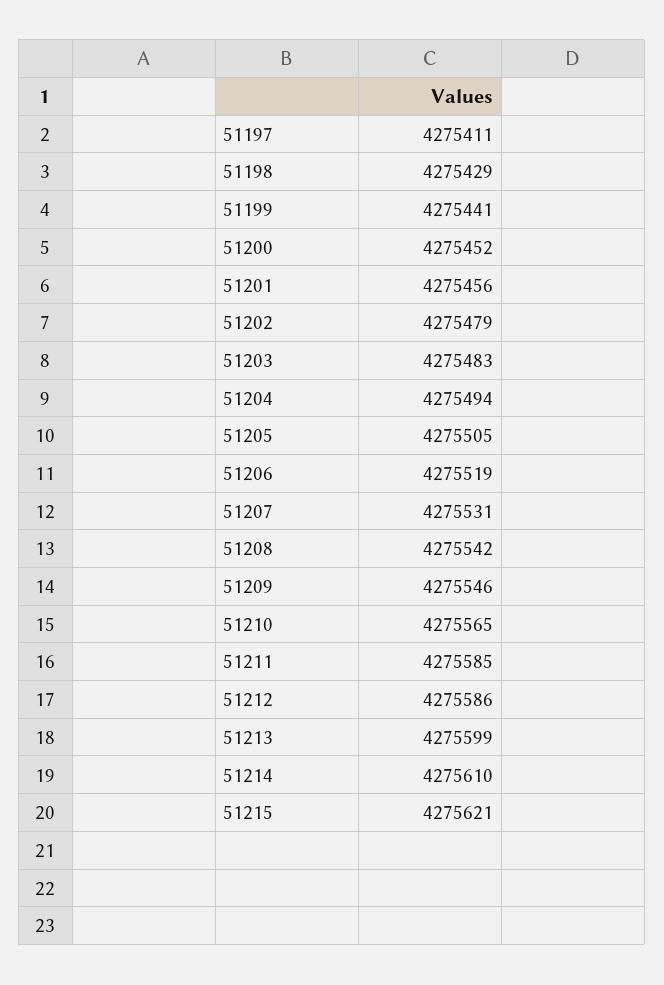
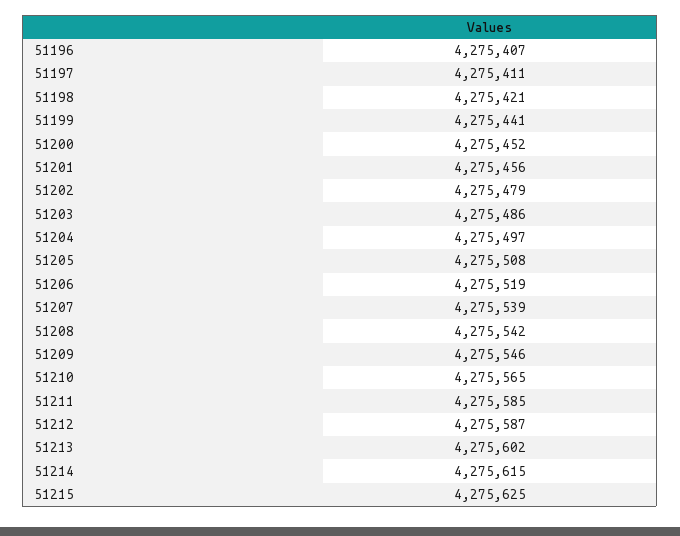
  {
    "51197": 4275411,
-   "51198": 4275429,
+   "51198": 4275421,
    "51199": 4275441,
    "51200": 4275452,
    "51201": 4275456,
    "51202": 4275479,
-   "51203": 4275483,
+   "51203": 4275486,
-   "51204": 4275494,
+   "51204": 4275497,
-   "51205": 4275505,
+   "51205": 4275508,
    "51206": 4275519,
-   "51207": 4275531,
+   "51207": 4275539,
    "51208": 4275542,
    "51209": 4275546,
    "51210": 4275565,
    "51211": 4275585,
-   "51212": 4275586,
+   "51212": 4275587,
-   "51213": 4275599,
+   "51213": 4275602,
-   "51214": 4275610,
+   "51214": 4275615,
-   "51215": 4275621
+   "51215": 4275625,
+   "51196": 4275407
  }

